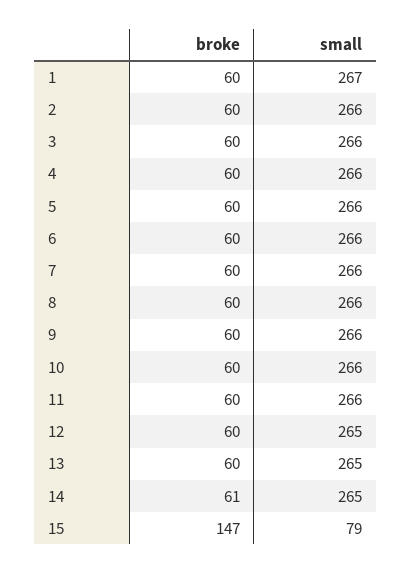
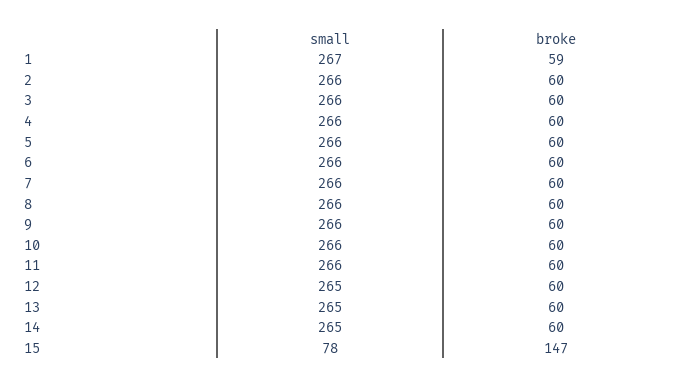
  {
    "broke": {
-     "1": 60,
+     "1": 59,
      "2": 60,
      "3": 60,
      "4": 60,
      "5": 60,
      "6": 60,
      "7": 60,
      "8": 60,
      "9": 60,
      "10": 60,
      "11": 60,
      "12": 60,
      "13": 60,
-     "14": 61,
+     "14": 60,
      "15": 147
    },
    "small": {
      "1": 267,
      "2": 266,
      "3": 266,
      "4": 266,
      "5": 266,
      "6": 266,
      "7": 266,
      "8": 266,
      "9": 266,
      "10": 266,
      "11": 266,
      "12": 265,
      "13": 265,
      "14": 265,
-     "15": 79
+     "15": 78
    }
  }

